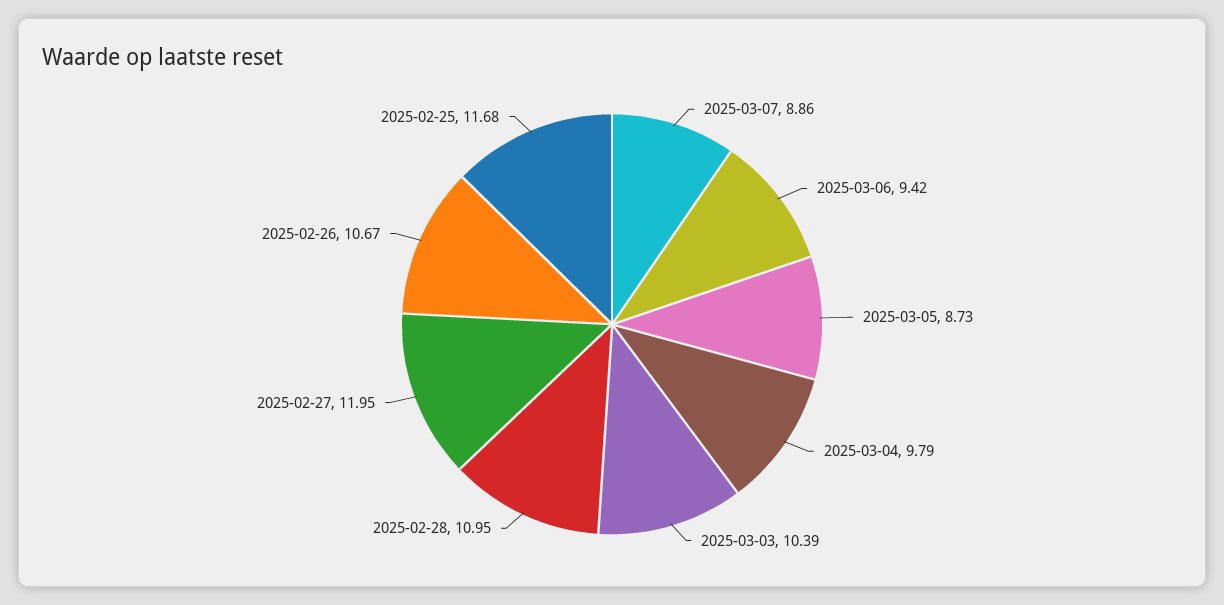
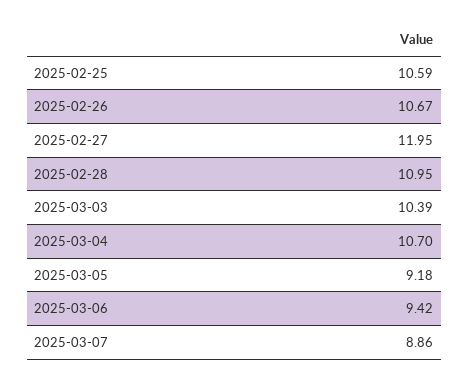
  {
    "2025-03-07": 8.86,
    "2025-03-06": 9.42,
-   "2025-03-05": 8.73,
+   "2025-03-05": 9.18,
-   "2025-03-04": 9.79,
+   "2025-03-04": 10.7,
    "2025-03-03": 10.39,
    "2025-02-28": 10.95,
    "2025-02-27": 11.95,
    "2025-02-26": 10.67,
-   "2025-02-25": 11.68
+   "2025-02-25": 10.59
  }

